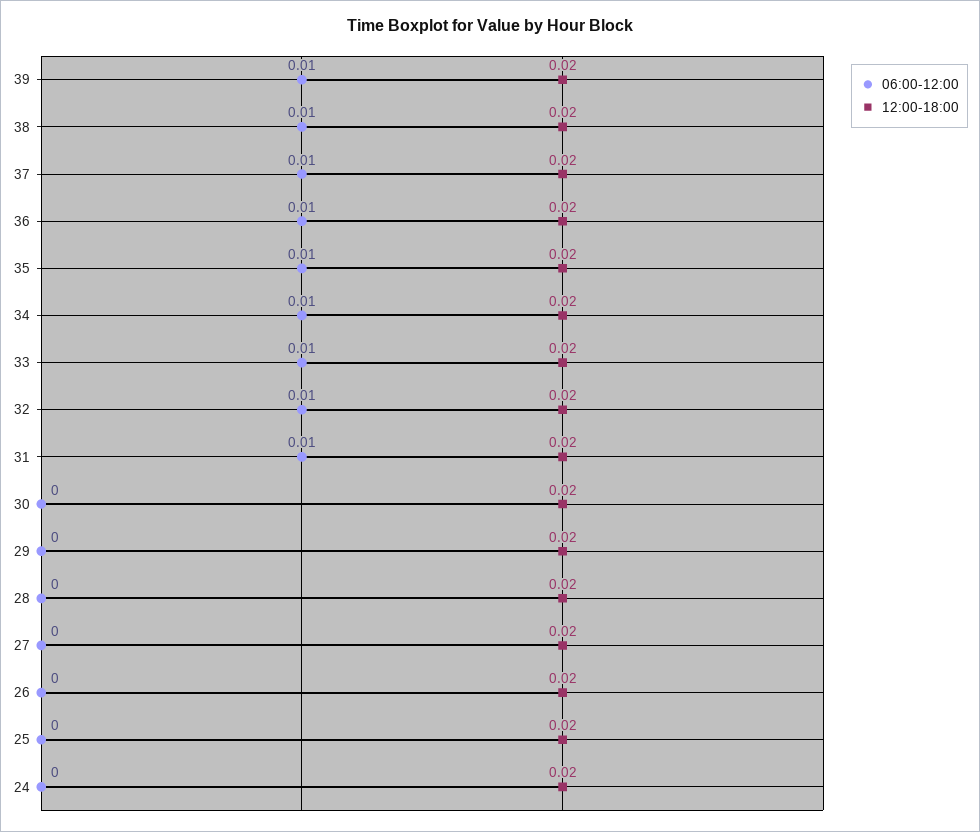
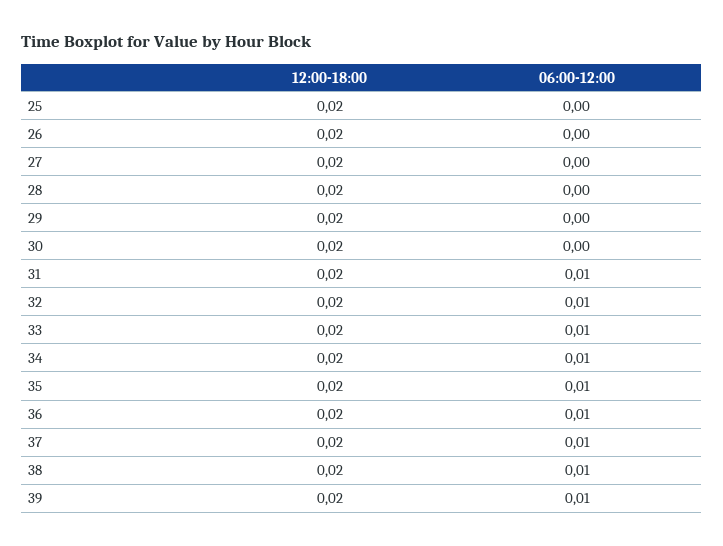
  {
    "06:00-12:00": {
      "39": 0.01,
      "38": 0.01,
      "37": 0.01,
      "36": 0.01,
      "35": 0.01,
      "34": 0.01,
      "33": 0.01,
      "32": 0.01,
      "31": 0.01,
      "30": 0,
      "29": 0,
      "28": 0,
      "27": 0,
      "26": 0,
-     "25": 0,
+     "25": 0
-     "24": 0
    },
    "12:00-18:00": {
      "39": 0.02,
      "38": 0.02,
      "37": 0.02,
      "36": 0.02,
      "35": 0.02,
      "34": 0.02,
      "33": 0.02,
      "32": 0.02,
      "31": 0.02,
      "30": 0.02,
      "29": 0.02,
      "28": 0.02,
      "27": 0.02,
      "26": 0.02,
-     "25": 0.02,
+     "25": 0.02
-     "24": 0.02
    }
  }

